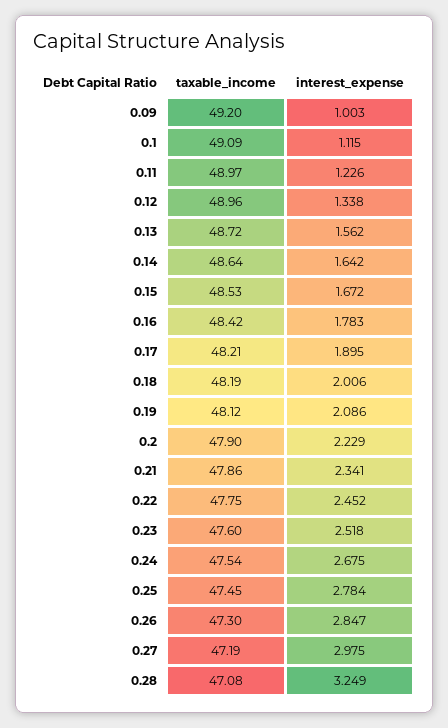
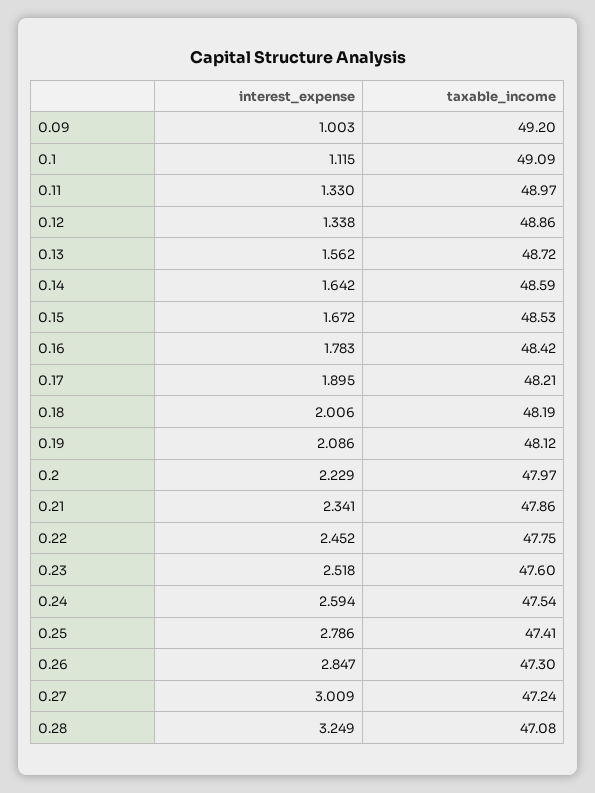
  {
    "taxable_income": {
      "0.09": 49.2,
      "0.1": 49.09,
      "0.11": 48.97,
-     "0.12": 48.96,
+     "0.12": 48.86,
      "0.13": 48.72,
-     "0.14": 48.64,
+     "0.14": 48.59,
      "0.15": 48.53,
      "0.16": 48.42,
      "0.17": 48.21,
      "0.18": 48.19,
      "0.19": 48.12,
-     "0.2": 47.9,
+     "0.2": 47.97,
      "0.21": 47.86,
      "0.22": 47.75,
      "0.23": 47.6,
      "0.24": 47.54,
-     "0.25": 47.45,
+     "0.25": 47.41,
      "0.26": 47.3,
-     "0.27": 47.19,
+     "0.27": 47.24,
      "0.28": 47.08
    },
    "interest_expense": {
      "0.09": 1.003,
      "0.1": 1.115,
-     "0.11": 1.226,
+     "0.11": 1.33,
      "0.12": 1.338,
      "0.13": 1.562,
      "0.14": 1.642,
      "0.15": 1.672,
      "0.16": 1.783,
      "0.17": 1.895,
      "0.18": 2.006,
      "0.19": 2.086,
      "0.2": 2.229,
      "0.21": 2.341,
      "0.22": 2.452,
      "0.23": 2.518,
-     "0.24": 2.675,
+     "0.24": 2.594,
-     "0.25": 2.784,
+     "0.25": 2.786,
      "0.26": 2.847,
-     "0.27": 2.975,
+     "0.27": 3.009,
      "0.28": 3.249
    }
  }

